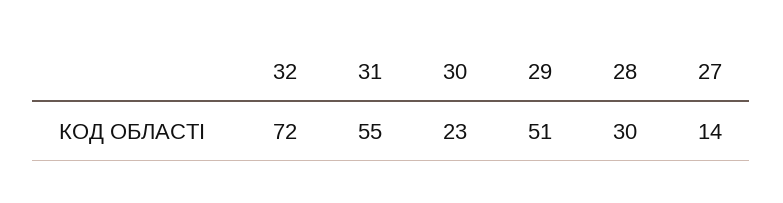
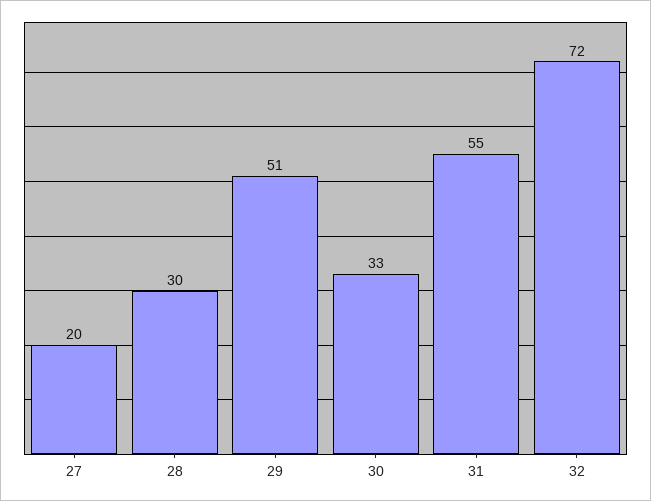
  {
    "32": 72,
    "31": 55,
-   "30": 23,
+   "30": 33,
    "29": 51,
    "28": 30,
-   "27": 14
+   "27": 20
  }

